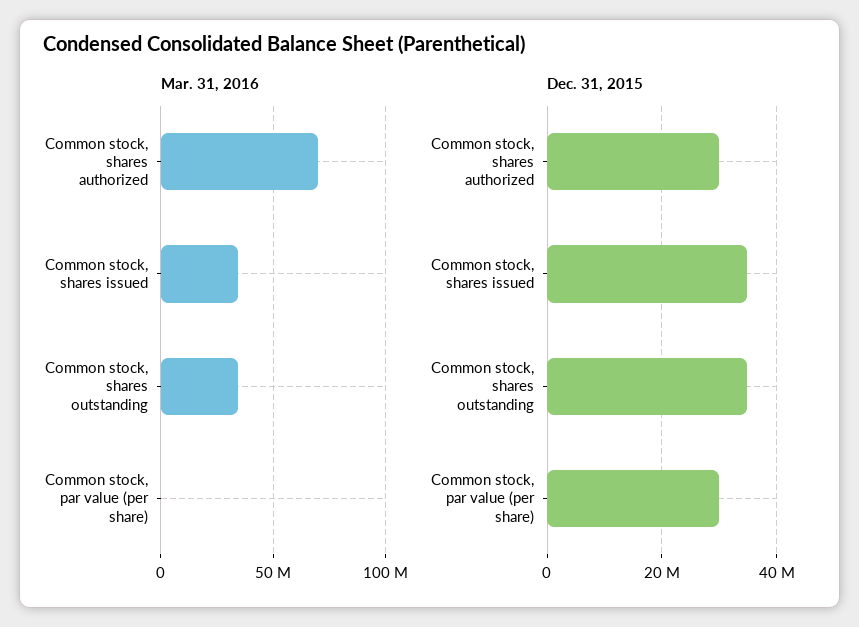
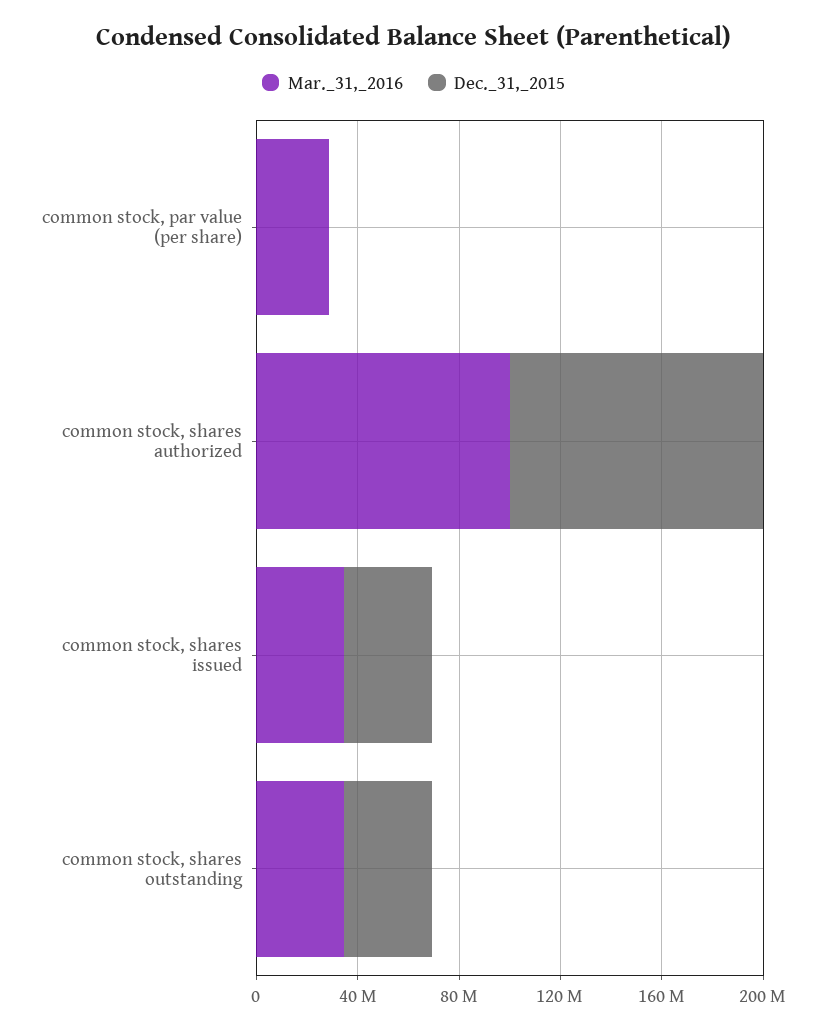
  {
    "Mar. 31, 2016": {
-     "Common stock, shares authorized": 70000000,
+     "Common stock, shares authorized": 100000000,
      "Common stock, shares issued": 35000000,
      "Common stock, shares outstanding": 35000000,
-     "Common stock, par value (per share)": 0
+     "Common stock, par value (per share)": 30000000
    },
    "Dec. 31, 2015": {
-     "Common stock, shares authorized": 30000000,
+     "Common stock, shares authorized": 100000000,
      "Common stock, shares issued": 34000000,
      "Common stock, shares outstanding": 34000000,
-     "Common stock, par value (per share)": 30000000
+     "Common stock, par value (per share)": 0
    }
  }

